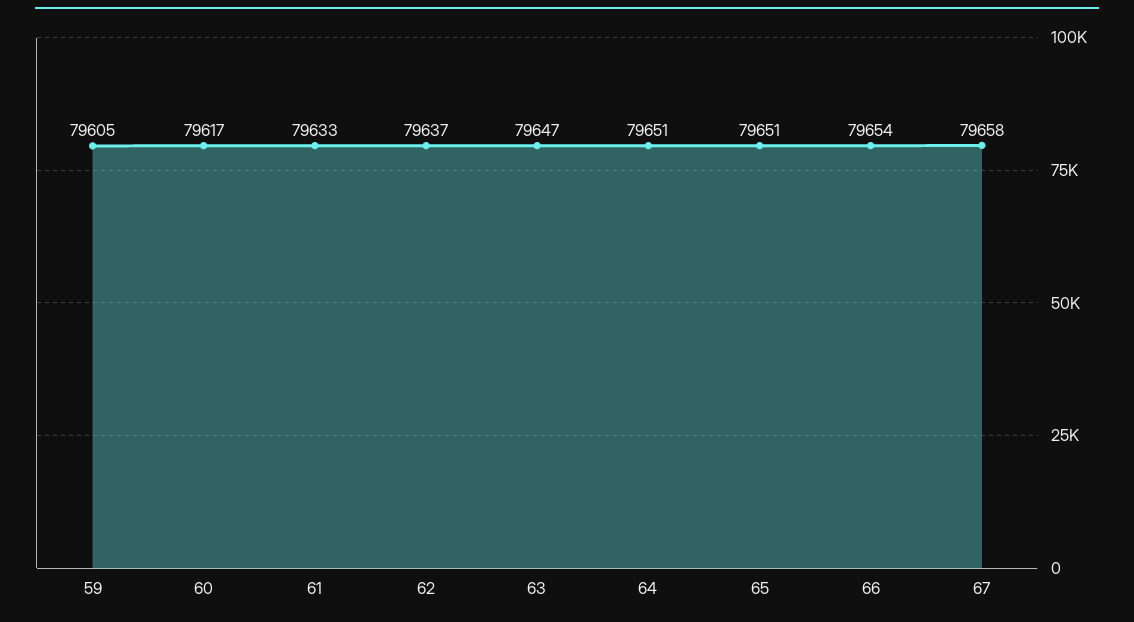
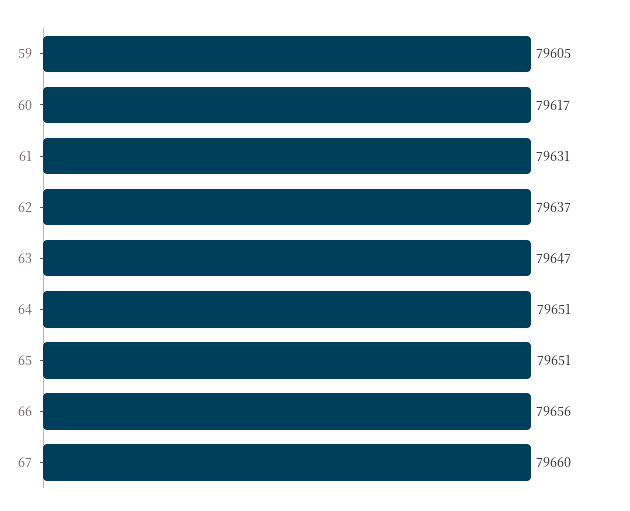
  {
    "59": 79605,
    "60": 79617,
-   "61": 79633,
+   "61": 79631,
    "62": 79637,
    "63": 79647,
    "64": 79651,
    "65": 79651,
-   "66": 79654,
+   "66": 79656,
-   "67": 79658
+   "67": 79660
  }

